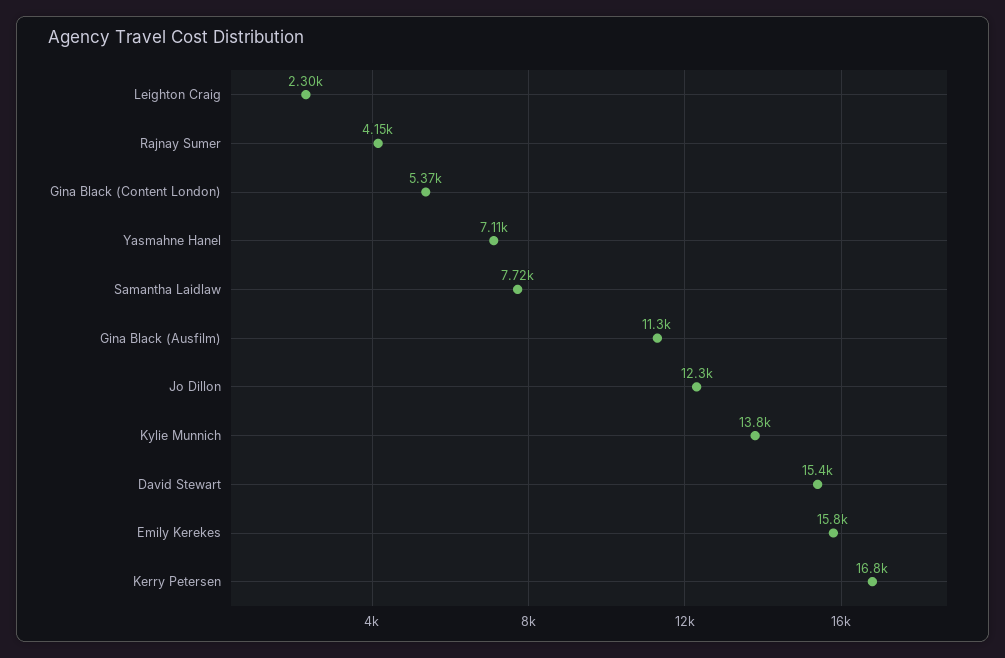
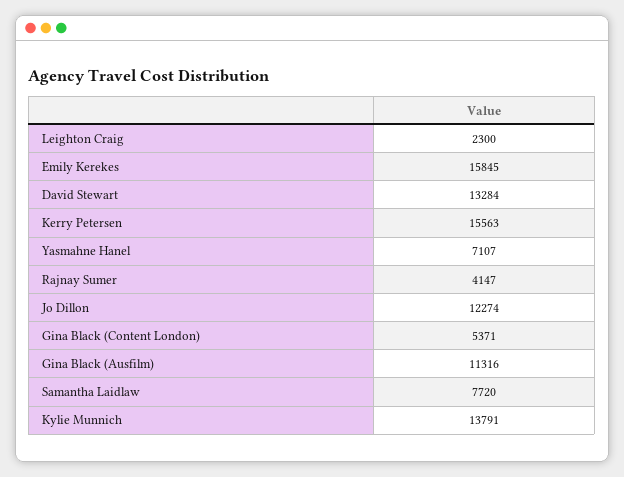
  {
    "Leighton Craig": 2300,
    "Rajnay Sumer": 4147,
    "Gina Black (Content London)": 5371,
    "Yasmahne Hanel": 7107,
    "Samantha Laidlaw": 7720,
    "Gina Black (Ausfilm)": 11316,
    "Jo Dillon": 12274,
    "Kylie Munnich": 13791,
-   "David Stewart": 15400,
+   "David Stewart": 13284,
    "Emily Kerekes": 15845,
-   "Kerry Petersen": 16800
+   "Kerry Petersen": 15563
  }

